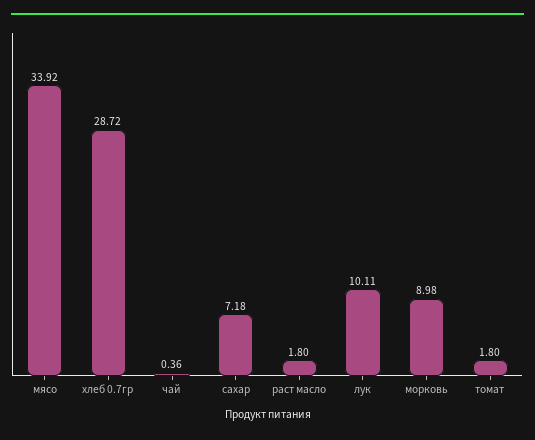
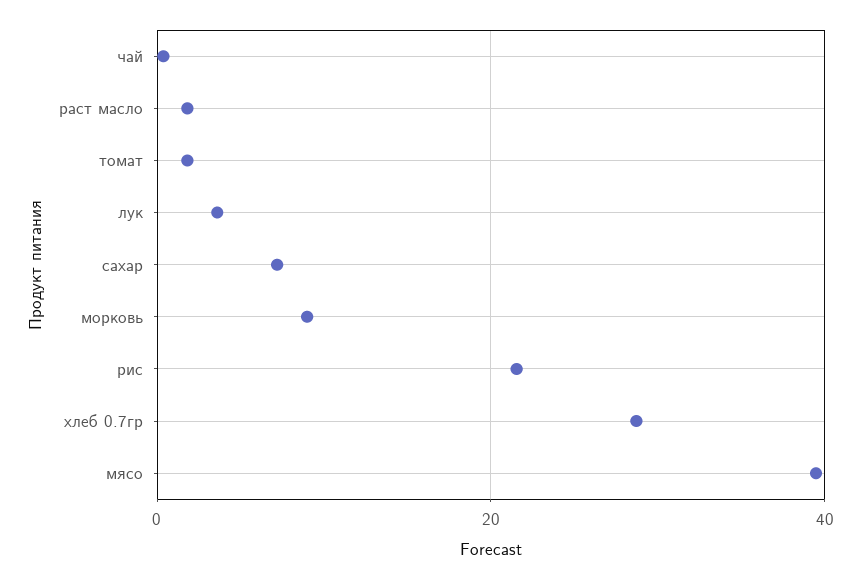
  {
-   "мясо": 33.92,
+   "мясо": 40,
    "хлеб 0.7гр": 28.72,
    "чай": 0.36,
    "сахар": 7.18,
    "раст масло": 1.8,
-   "лук": 10.11,
+   "лук": 4,
    "морковь": 8.98,
-   "томат": 1.8
+   "томат": 1.8,
+   "рис": 22
  }

